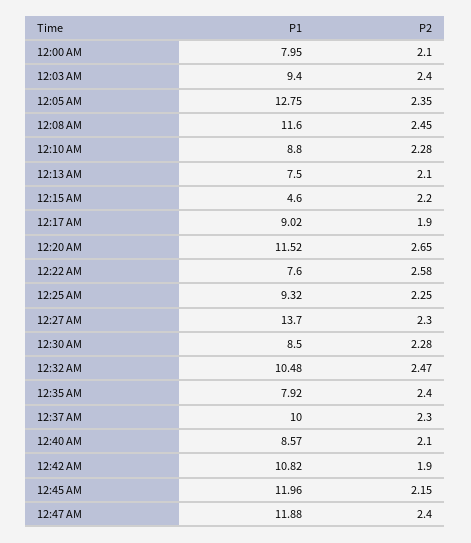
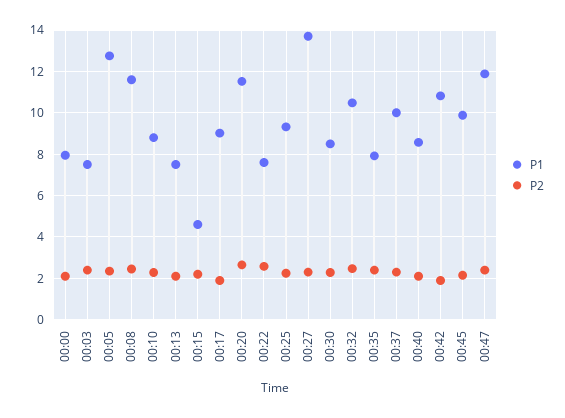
  {
    "P1": {
      "12:00 AM": 7.95,
-     "12:03 AM": 9.4,
+     "12:03 AM": 7.5,
      "12:05 AM": 12.75,
      "12:08 AM": 11.6,
      "12:10 AM": 8.8,
      "12:13 AM": 7.5,
      "12:15 AM": 4.6,
      "12:17 AM": 9.02,
      "12:20 AM": 11.52,
      "12:22 AM": 7.6,
      "12:25 AM": 9.32,
      "12:27 AM": 13.7,
      "12:30 AM": 8.5,
      "12:32 AM": 10.48,
      "12:35 AM": 7.92,
      "12:37 AM": 10,
      "12:40 AM": 8.57,
      "12:42 AM": 10.82,
-     "12:45 AM": 11.96,
+     "12:45 AM": 10,
      "12:47 AM": 11.88
    },
    "P2": {
      "12:00 AM": 2.1,
      "12:03 AM": 2.4,
      "12:05 AM": 2.35,
      "12:08 AM": 2.45,
      "12:10 AM": 2.28,
      "12:13 AM": 2.1,
      "12:15 AM": 2.2,
      "12:17 AM": 1.9,
      "12:20 AM": 2.65,
      "12:22 AM": 2.58,
      "12:25 AM": 2.25,
      "12:27 AM": 2.3,
      "12:30 AM": 2.28,
      "12:32 AM": 2.47,
      "12:35 AM": 2.4,
      "12:37 AM": 2.3,
      "12:40 AM": 2.1,
      "12:42 AM": 1.9,
      "12:45 AM": 2.15,
      "12:47 AM": 2.4
    }
  }

